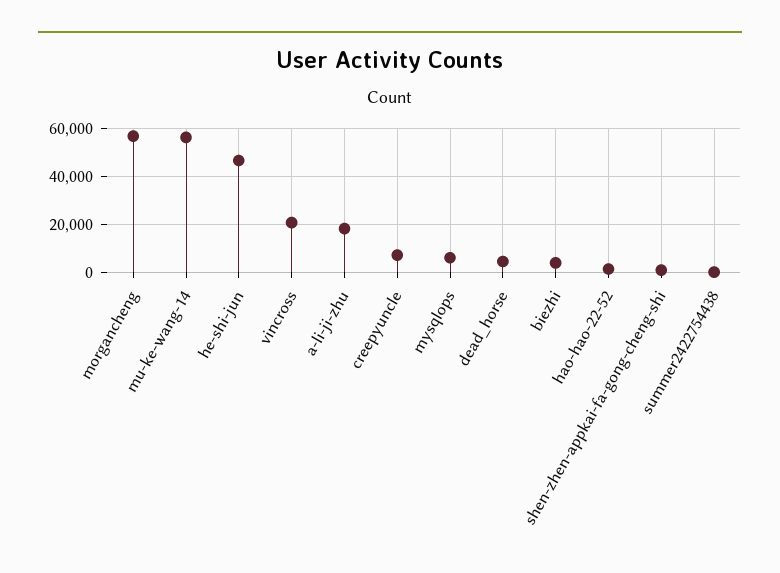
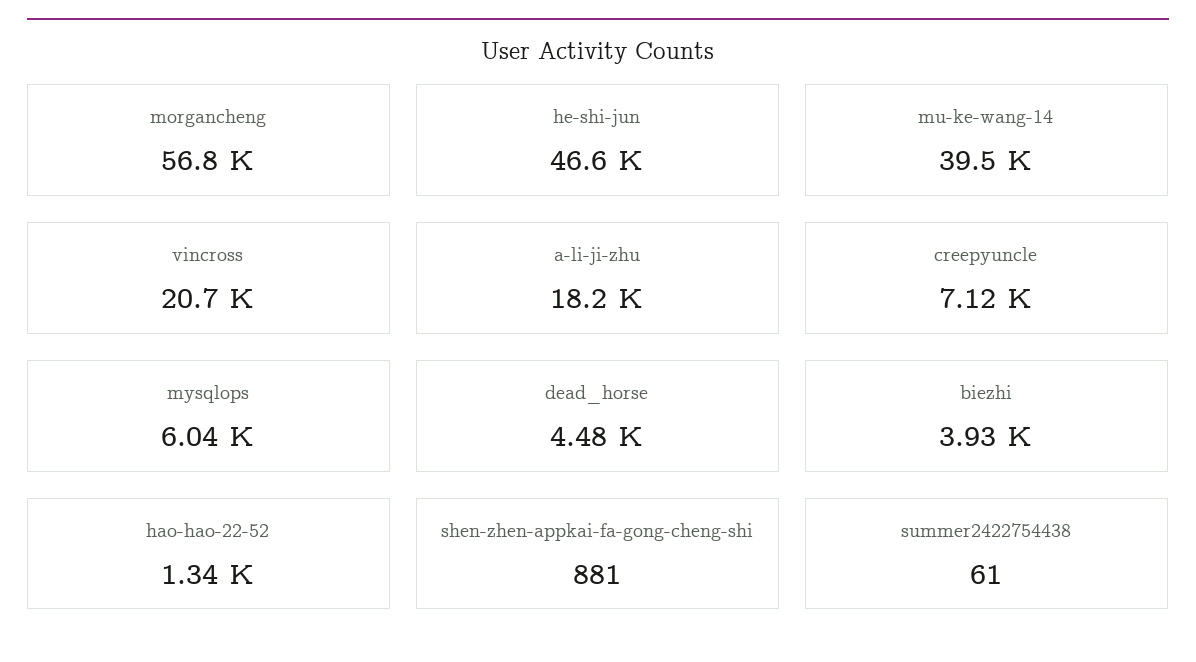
  {
    "morgancheng": 56800,
-   "mu-ke-wang-14": 55000,
+   "mu-ke-wang-14": 39500,
    "he-shi-jun": 46600,
    "vincross": 20700,
    "a-li-ji-zhu": 18200,
    "creepyuncle": 7120,
    "mysqlops": 6040,
    "dead_horse": 4480,
    "biezhi": 3930,
    "hao-hao-22-52": 1340,
    "shen-zhen-appkai-fa-gong-cheng-shi": 881,
    "summer2422754438": 61
  }

